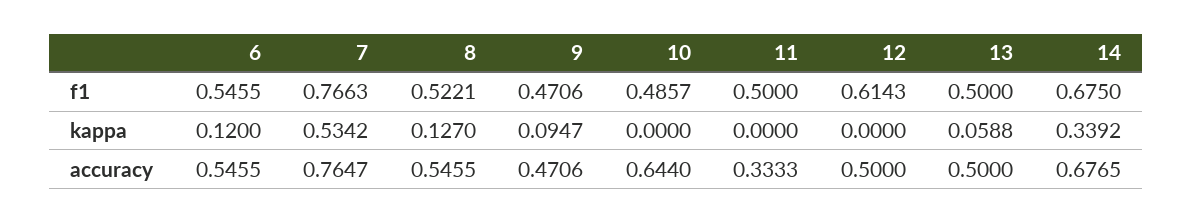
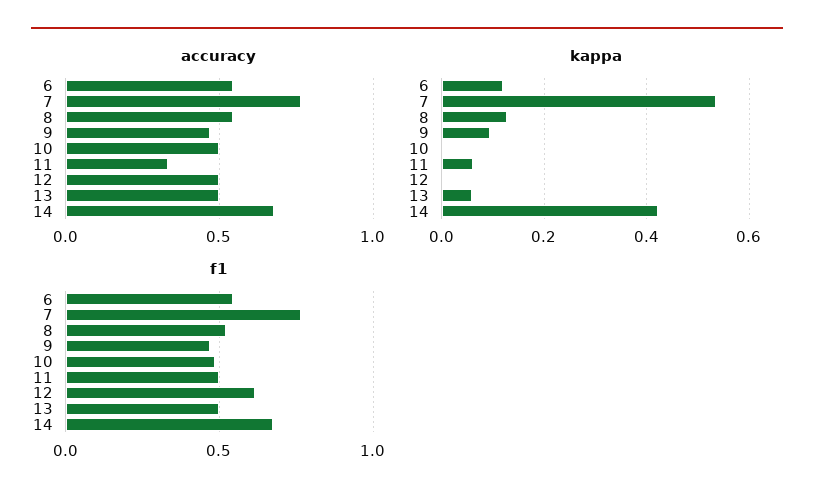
  {
    "f1": {
      "6": 0.5455,
      "7": 0.7663,
      "8": 0.5221,
      "9": 0.4706,
      "10": 0.4857,
      "11": 0.5,
      "12": 0.6143,
      "13": 0.5,
      "14": 0.675
    },
    "kappa": {
      "6": 0.12,
      "7": 0.5342,
      "8": 0.127,
      "9": 0.0947,
      "10": 0,
-     "11": 0,
+     "11": 0.06,
      "12": 0,
      "13": 0.0588,
-     "14": 0.3392
+     "14": 0.42
    },
    "accuracy": {
      "6": 0.5455,
      "7": 0.7647,
      "8": 0.5455,
      "9": 0.4706,
-     "10": 0.644,
+     "10": 0.5,
      "11": 0.3333,
      "12": 0.5,
      "13": 0.5,
      "14": 0.6765
    }
  }

